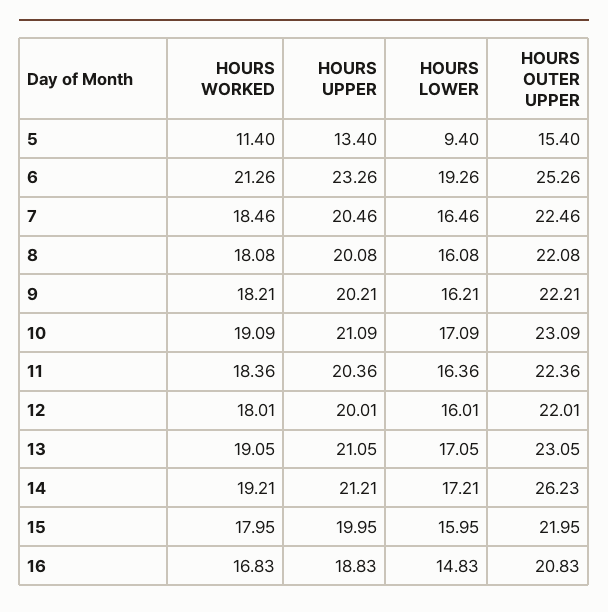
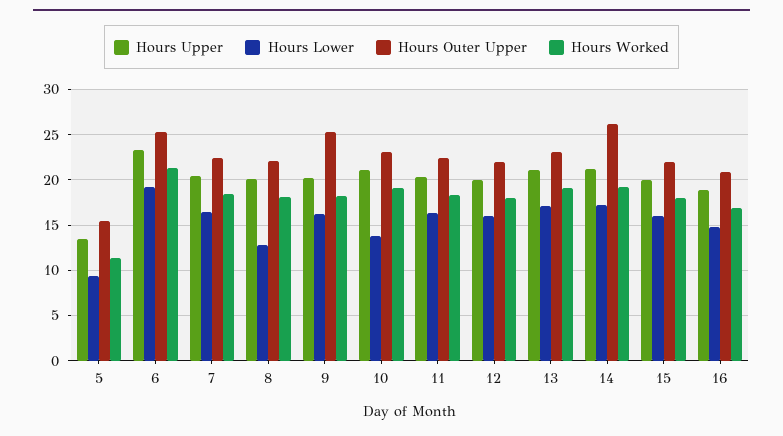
  {
    "HOURS WORKED": {
      "5": 11.4,
      "6": 21.26,
      "7": 18.46,
      "8": 18.08,
      "9": 18.21,
      "10": 19.09,
      "11": 18.36,
      "12": 18.01,
      "13": 19.05,
      "14": 19.21,
      "15": 17.95,
      "16": 16.83
    },
    "HOURS UPPER": {
      "5": 13.4,
      "6": 23.26,
      "7": 20.46,
      "8": 20.08,
      "9": 20.21,
      "10": 21.09,
      "11": 20.36,
      "12": 20.01,
      "13": 21.05,
      "14": 21.21,
      "15": 19.95,
      "16": 18.83
    },
    "HOURS LOWER": {
      "5": 9.4,
      "6": 19.26,
      "7": 16.46,
-     "8": 16.08,
+     "8": 13,
      "9": 16.21,
-     "10": 17.09,
+     "10": 14,
      "11": 16.36,
      "12": 16.01,
      "13": 17.05,
      "14": 17.21,
      "15": 15.95,
      "16": 14.83
    },
    "HOURS OUTER UPPER": {
      "5": 15.4,
      "6": 25.26,
      "7": 22.46,
      "8": 22.08,
-     "9": 22.21,
+     "9": 25,
      "10": 23.09,
      "11": 22.36,
      "12": 22.01,
      "13": 23.05,
      "14": 26.23,
      "15": 21.95,
      "16": 20.83
    }
  }

